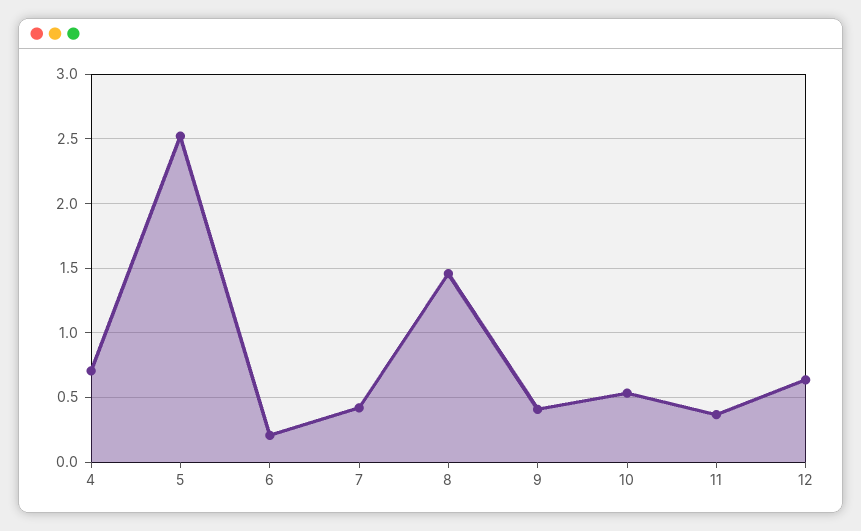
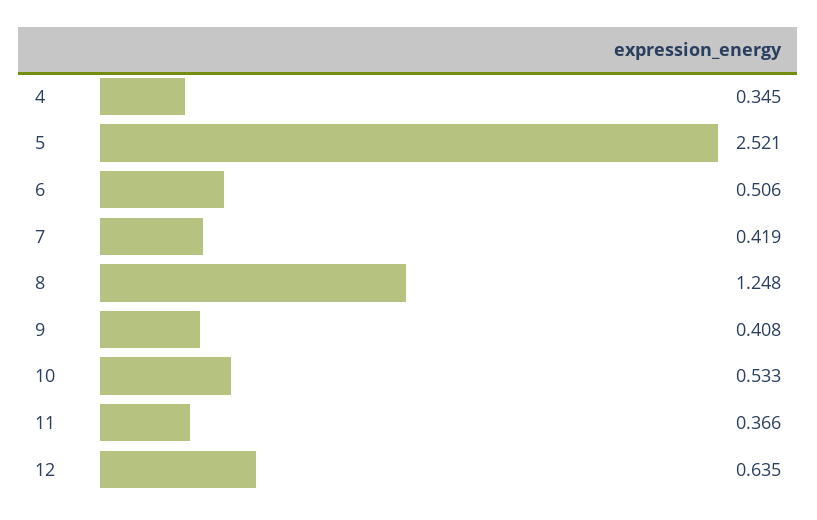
  {
-   "4": 0.7,
+   "4": 0.345,
    "5": 2.521,
-   "6": 0.2,
+   "6": 0.506,
    "7": 0.419,
-   "8": 1.45,
+   "8": 1.248,
    "9": 0.408,
    "10": 0.533,
    "11": 0.366,
    "12": 0.635
  }

